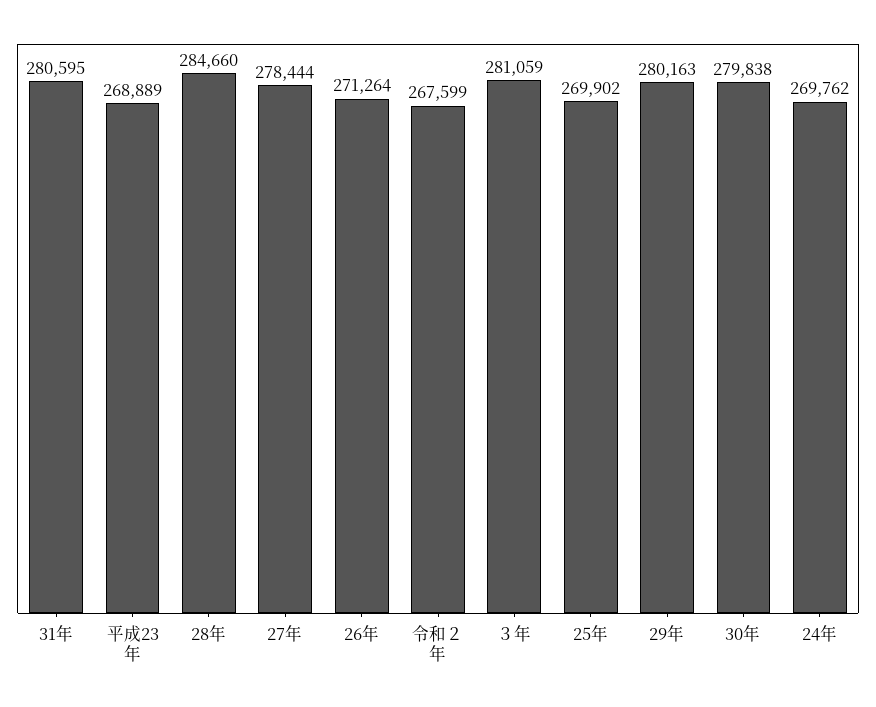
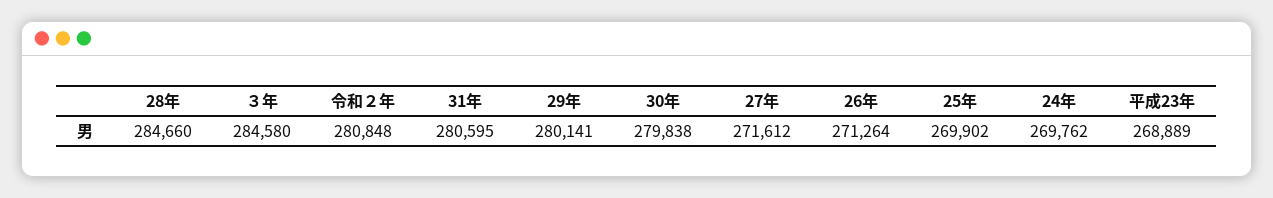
  {
    "31年": 280595,
    "平成23年": 268889,
    "28年": 284660,
-   "27年": 278444,
+   "27年": 271612,
    "26年": 271264,
-   "令和２年": 267599,
+   "令和２年": 280848,
-   "３年": 281059,
+   "３年": 284580,
    "25年": 269902,
-   "29年": 280163,
+   "29年": 280141,
    "30年": 279838,
    "24年": 269762
  }

